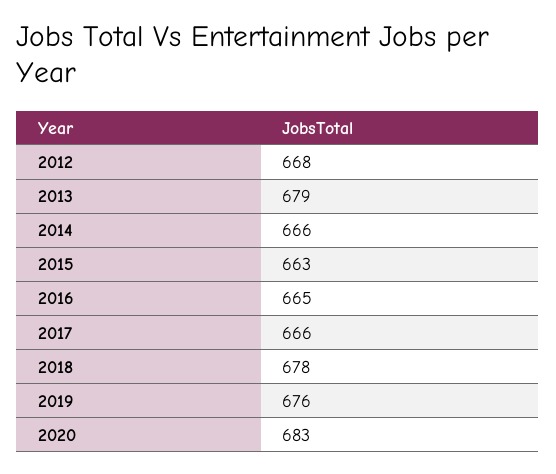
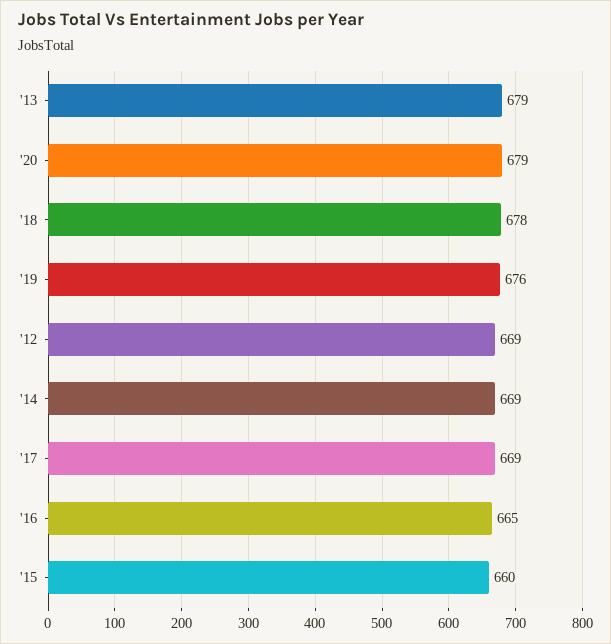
  {
-   "2012": 668,
+   "2012": 669,
    "2013": 679,
-   "2014": 666,
+   "2014": 669,
-   "2015": 663,
+   "2015": 660,
    "2016": 665,
-   "2017": 666,
+   "2017": 669,
    "2018": 678,
    "2019": 676,
-   "2020": 683
+   "2020": 679
  }

